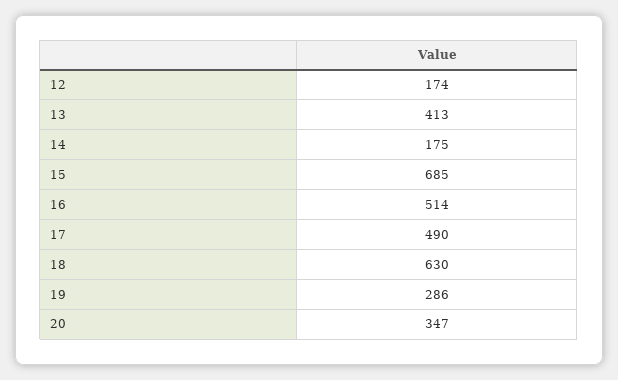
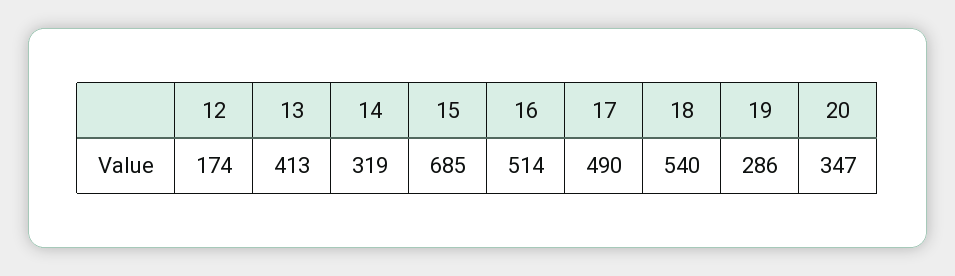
  {
    "12": 174,
    "13": 413,
-   "14": 175,
+   "14": 319,
    "15": 685,
    "16": 514,
    "17": 490,
-   "18": 630,
+   "18": 540,
    "19": 286,
    "20": 347
  }

